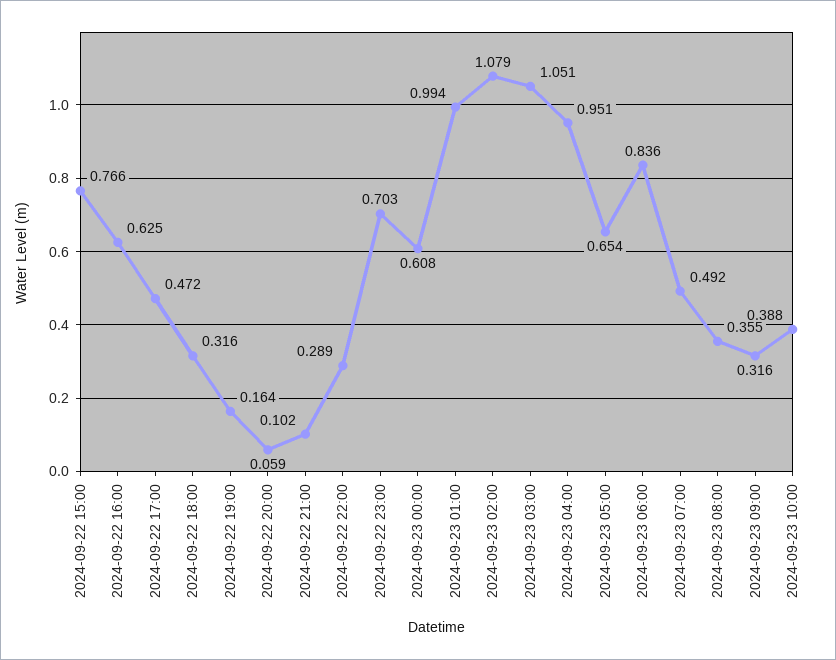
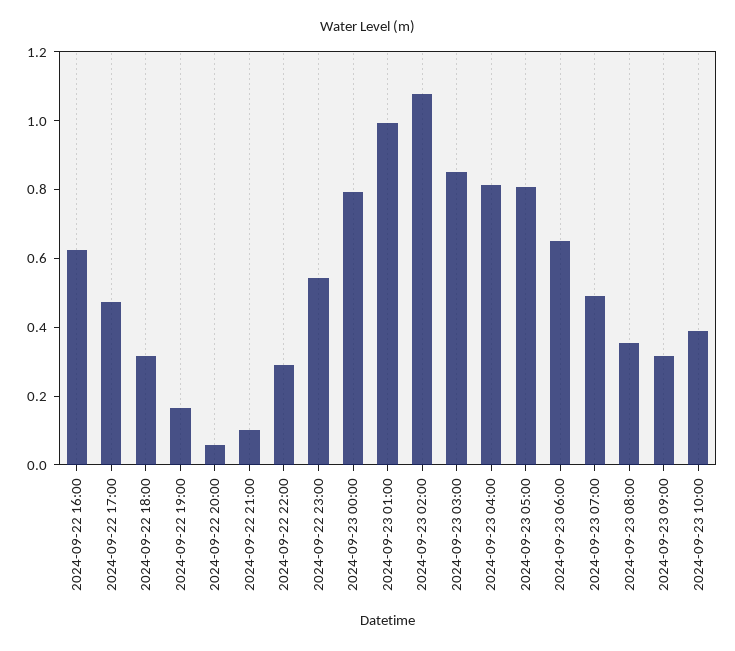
  {
-   "2024-09-22 15:00": 0.766,
    "2024-09-22 16:00": 0.625,
    "2024-09-22 17:00": 0.472,
    "2024-09-22 18:00": 0.316,
    "2024-09-22 19:00": 0.164,
    "2024-09-22 20:00": 0.059,
    "2024-09-22 21:00": 0.102,
    "2024-09-22 22:00": 0.289,
-   "2024-09-22 23:00": 0.703,
+   "2024-09-22 23:00": 0.55,
-   "2024-09-23 00:00": 0.608,
+   "2024-09-23 00:00": 0.8,
    "2024-09-23 01:00": 0.994,
    "2024-09-23 02:00": 1.079,
-   "2024-09-23 03:00": 1.051,
+   "2024-09-23 03:00": 0.85,
-   "2024-09-23 04:00": 0.951,
+   "2024-09-23 04:00": 0.8,
-   "2024-09-23 05:00": 0.654,
+   "2024-09-23 05:00": 0.8,
-   "2024-09-23 06:00": 0.836,
+   "2024-09-23 06:00": 0.65,
    "2024-09-23 07:00": 0.492,
    "2024-09-23 08:00": 0.355,
    "2024-09-23 09:00": 0.316,
    "2024-09-23 10:00": 0.388
  }

